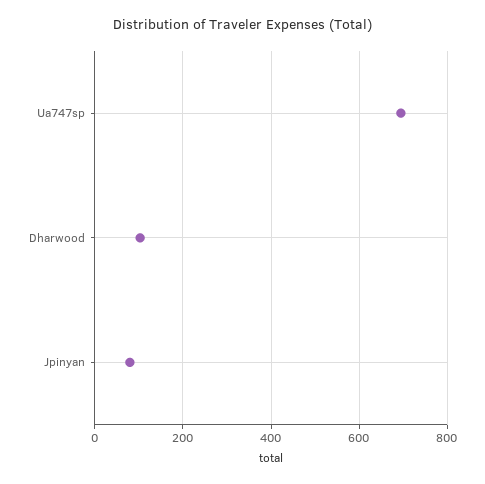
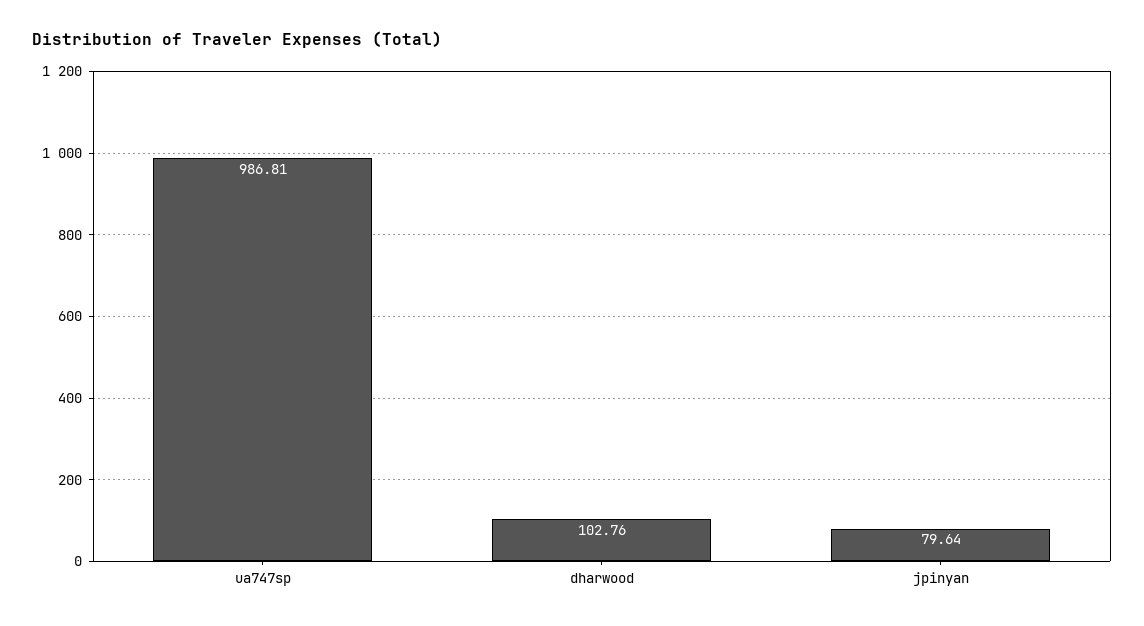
  {
-   "Ua747sp": 700,
+   "Ua747sp": 986.81,
    "Dharwood": 102.76,
    "Jpinyan": 79.64
  }

